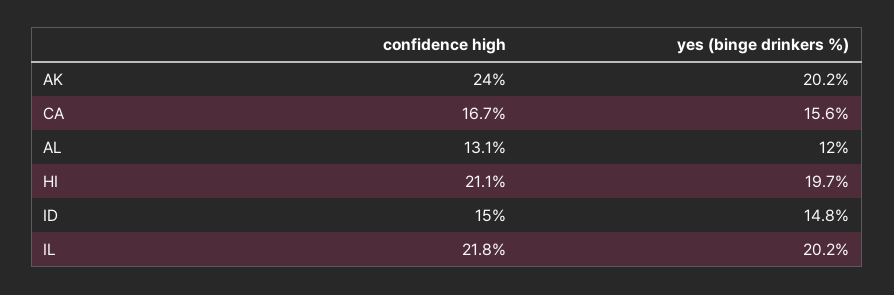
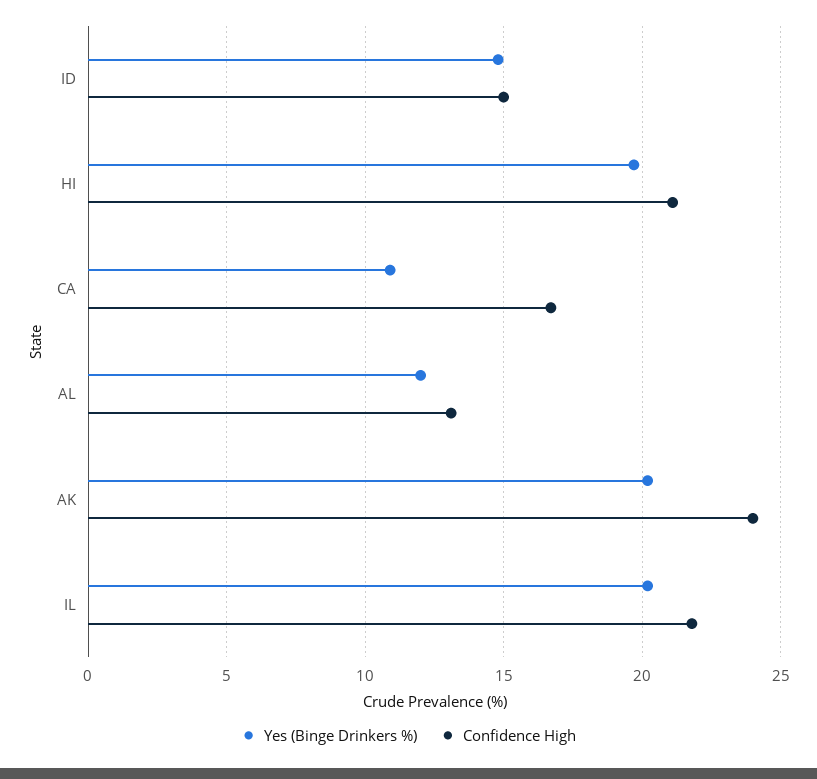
  {
    "confidence high": {
      "AK": 24,
      "CA": 16.7,
      "AL": 13.1,
      "HI": 21.1,
      "ID": 15,
      "IL": 21.8
    },
    "yes (binge drinkers %)": {
      "AK": 20.2,
-     "CA": 15.6,
+     "CA": 11,
      "AL": 12,
      "HI": 19.7,
      "ID": 14.8,
      "IL": 20.2
    }
  }

